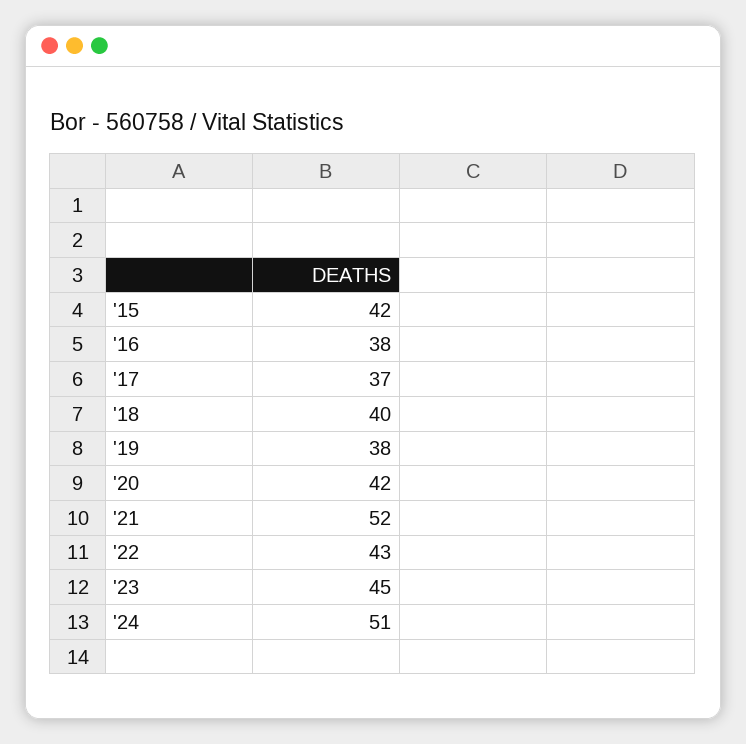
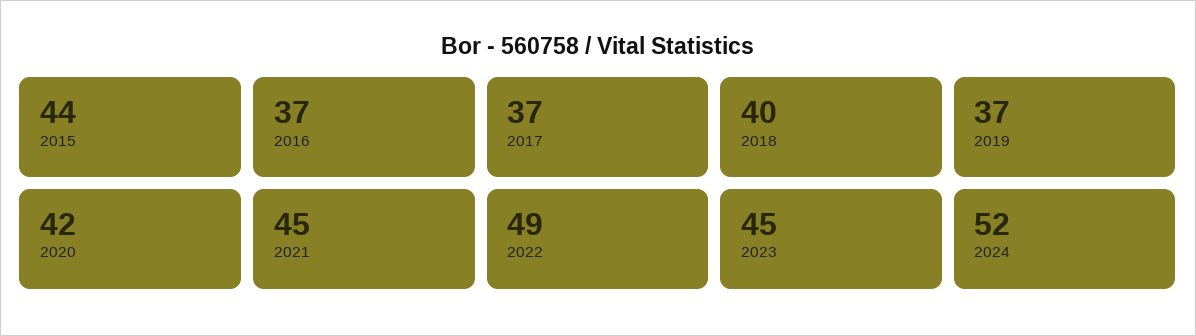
  {
-   "'15": 42,
+   "'15": 44,
-   "'16": 38,
+   "'16": 37,
    "'17": 37,
    "'18": 40,
-   "'19": 38,
+   "'19": 37,
    "'20": 42,
-   "'21": 52,
+   "'21": 45,
-   "'22": 43,
+   "'22": 49,
    "'23": 45,
-   "'24": 51
+   "'24": 52
  }

